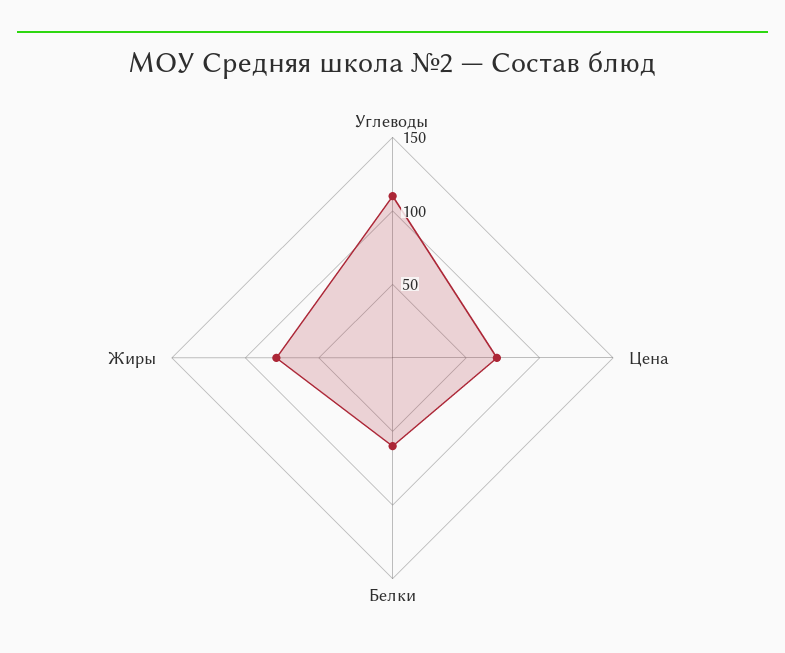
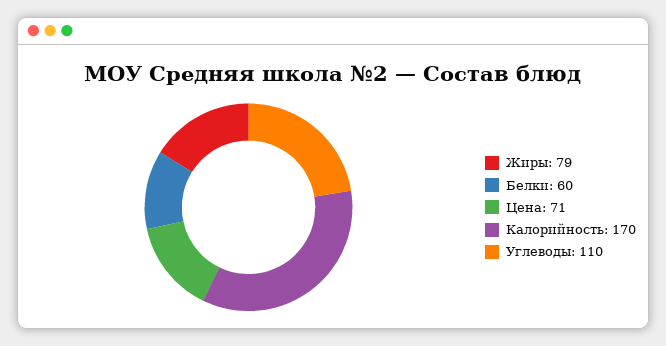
  {
    "Углеводы": 110,
    "Цена": 71,
    "Белки": 60,
-   "Жиры": 79
+   "Жиры": 79,
+   "Калорийность": 170
  }

